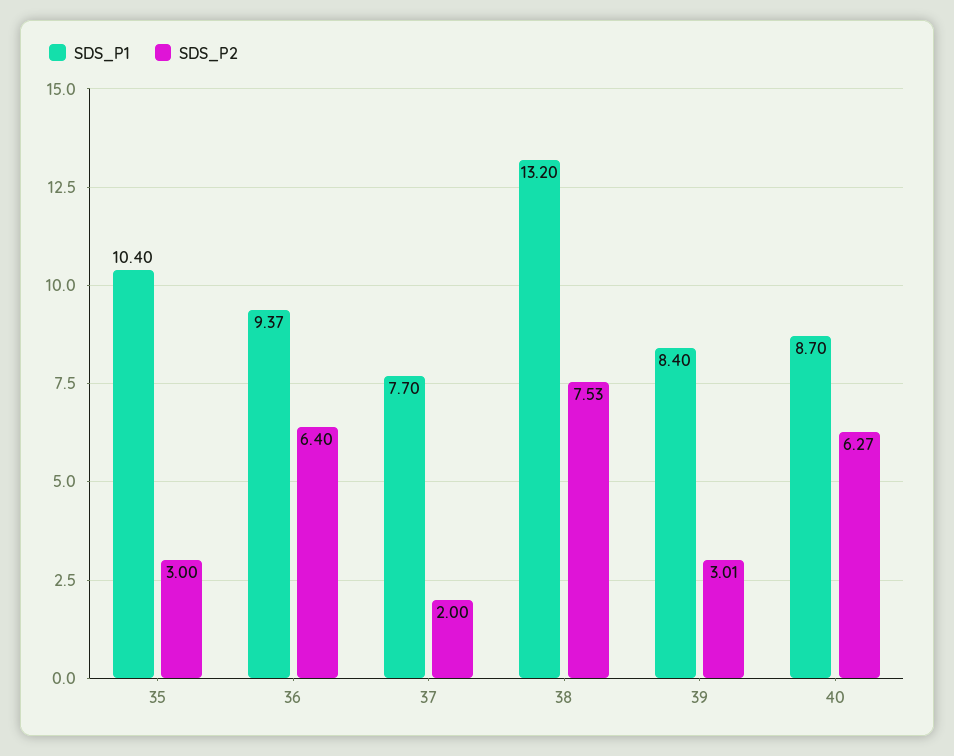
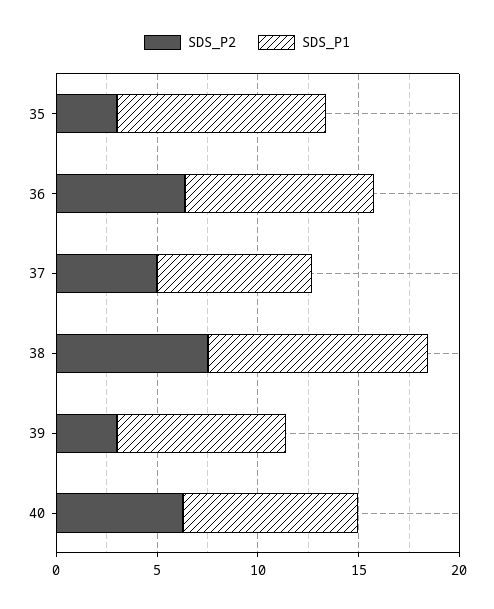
  {
    "SDS_P1": {
      "35": 10.4,
      "36": 9.37,
      "37": 7.7,
-     "38": 13.2,
+     "38": 11,
      "39": 8.4,
      "40": 8.7
    },
    "SDS_P2": {
      "35": 3,
      "36": 6.4,
-     "37": 2,
+     "37": 5,
      "38": 7.53,
      "39": 3.01,
      "40": 6.27
    }
  }

